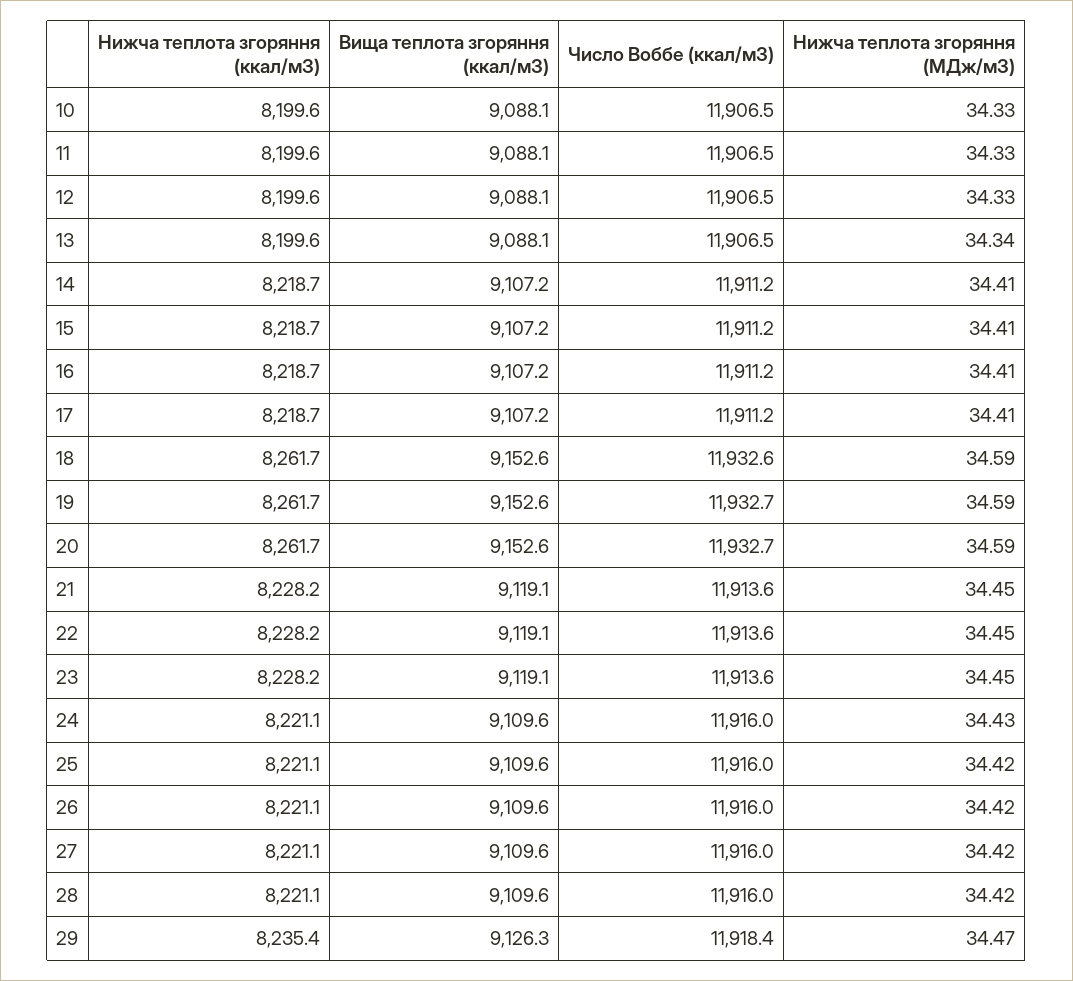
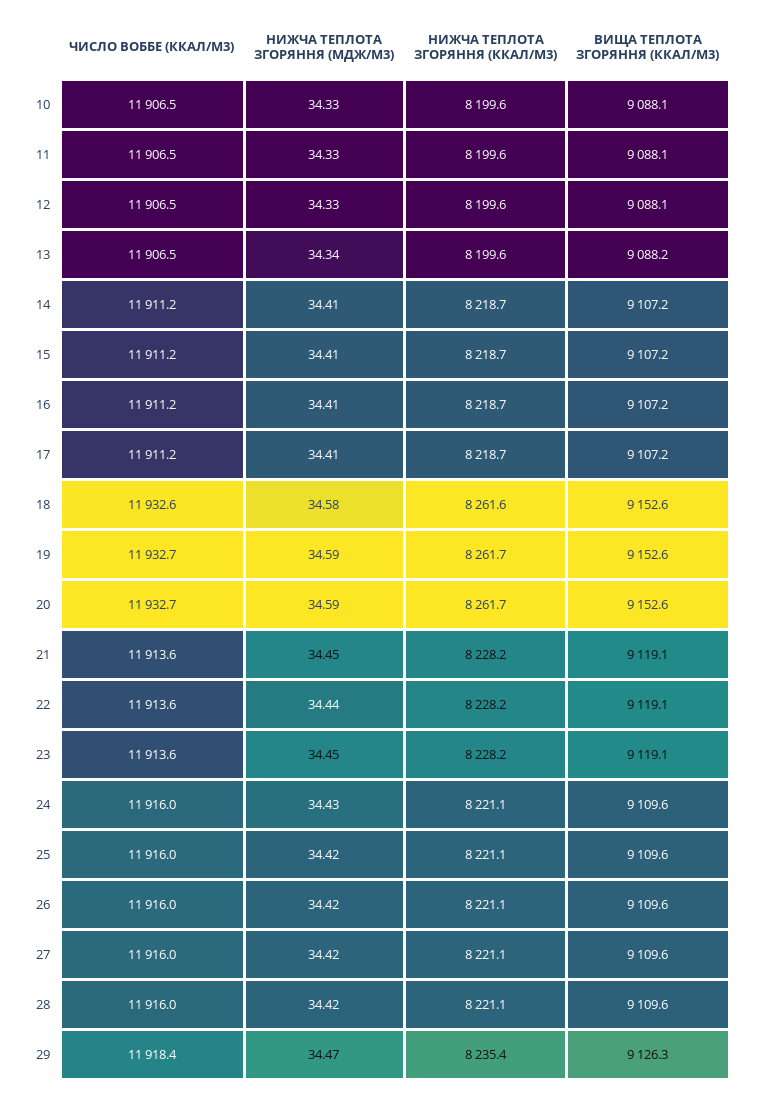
  {
    "Нижча теплота згоряння (ккал/м3)": {
      "10": 8199.6,
      "11": 8199.6,
      "12": 8199.6,
      "13": 8199.6,
      "14": 8218.7,
      "15": 8218.7,
      "16": 8218.7,
      "17": 8218.7,
-     "18": 8261.7,
+     "18": 8261.6,
      "19": 8261.7,
      "20": 8261.7,
      "21": 8228.2,
      "22": 8228.2,
      "23": 8228.2,
      "24": 8221.1,
      "25": 8221.1,
      "26": 8221.1,
      "27": 8221.1,
      "28": 8221.1,
      "29": 8235.4
    },
    "Вища теплота згоряння (ккал/м3)": {
      "10": 9088.1,
      "11": 9088.1,
      "12": 9088.1,
-     "13": 9088.1,
+     "13": 9088.2,
      "14": 9107.2,
      "15": 9107.2,
      "16": 9107.2,
      "17": 9107.2,
      "18": 9152.6,
      "19": 9152.6,
      "20": 9152.6,
      "21": 9119.1,
      "22": 9119.1,
      "23": 9119.1,
      "24": 9109.6,
      "25": 9109.6,
      "26": 9109.6,
      "27": 9109.6,
      "28": 9109.6,
      "29": 9126.3
    },
    "Число Воббе (ккал/м3)": {
      "10": 11906.5,
      "11": 11906.5,
      "12": 11906.5,
      "13": 11906.5,
      "14": 11911.2,
      "15": 11911.2,
      "16": 11911.2,
      "17": 11911.2,
      "18": 11932.6,
      "19": 11932.7,
      "20": 11932.7,
      "21": 11913.6,
      "22": 11913.6,
      "23": 11913.6,
      "24": 11916,
      "25": 11916,
      "26": 11916,
      "27": 11916,
      "28": 11916,
      "29": 11918.4
    },
    "Нижча теплота згоряння (МДж/м3)": {
      "10": 34.33,
      "11": 34.33,
      "12": 34.33,
      "13": 34.34,
      "14": 34.41,
      "15": 34.41,
      "16": 34.41,
      "17": 34.41,
-     "18": 34.59,
+     "18": 34.58,
      "19": 34.59,
      "20": 34.59,
      "21": 34.45,
-     "22": 34.45,
+     "22": 34.44,
      "23": 34.45,
      "24": 34.43,
      "25": 34.42,
      "26": 34.42,
      "27": 34.42,
      "28": 34.42,
      "29": 34.47
    }
  }

